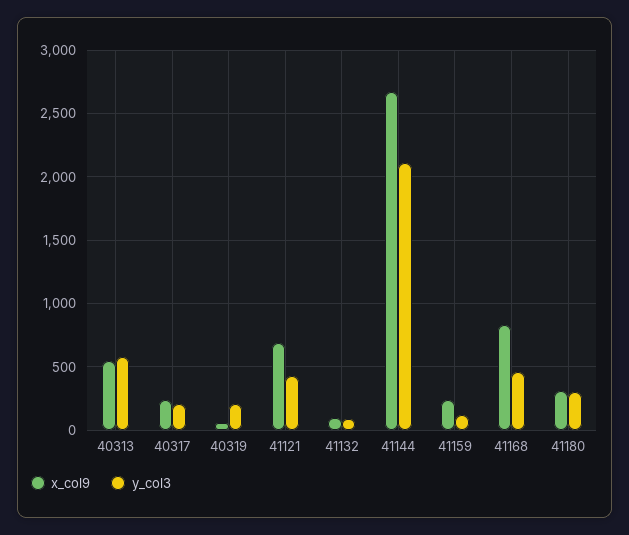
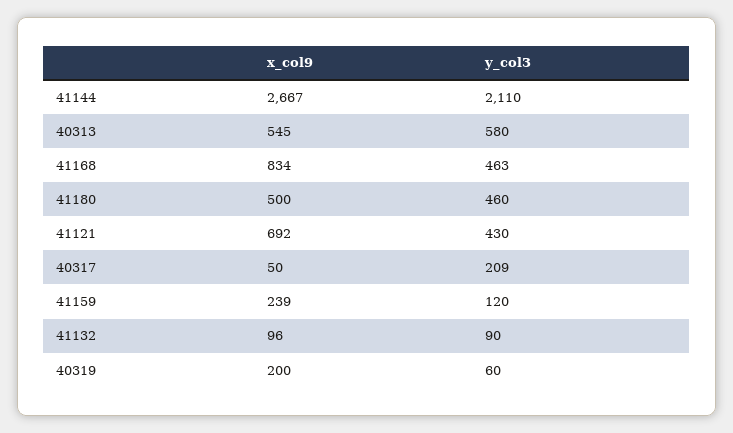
  {
    "x_col9": {
      "40313": 545,
-     "40317": 250,
+     "40317": 50,
-     "40319": 50,
+     "40319": 200,
      "41121": 692,
      "41132": 96,
      "41144": 2667,
      "41159": 239,
      "41168": 834,
-     "41180": 300
+     "41180": 500
    },
    "y_col3": {
      "40313": 580,
      "40317": 209,
-     "40319": 200,
+     "40319": 60,
      "41121": 430,
      "41132": 90,
      "41144": 2110,
      "41159": 120,
      "41168": 463,
-     "41180": 300
+     "41180": 460
    }
  }

